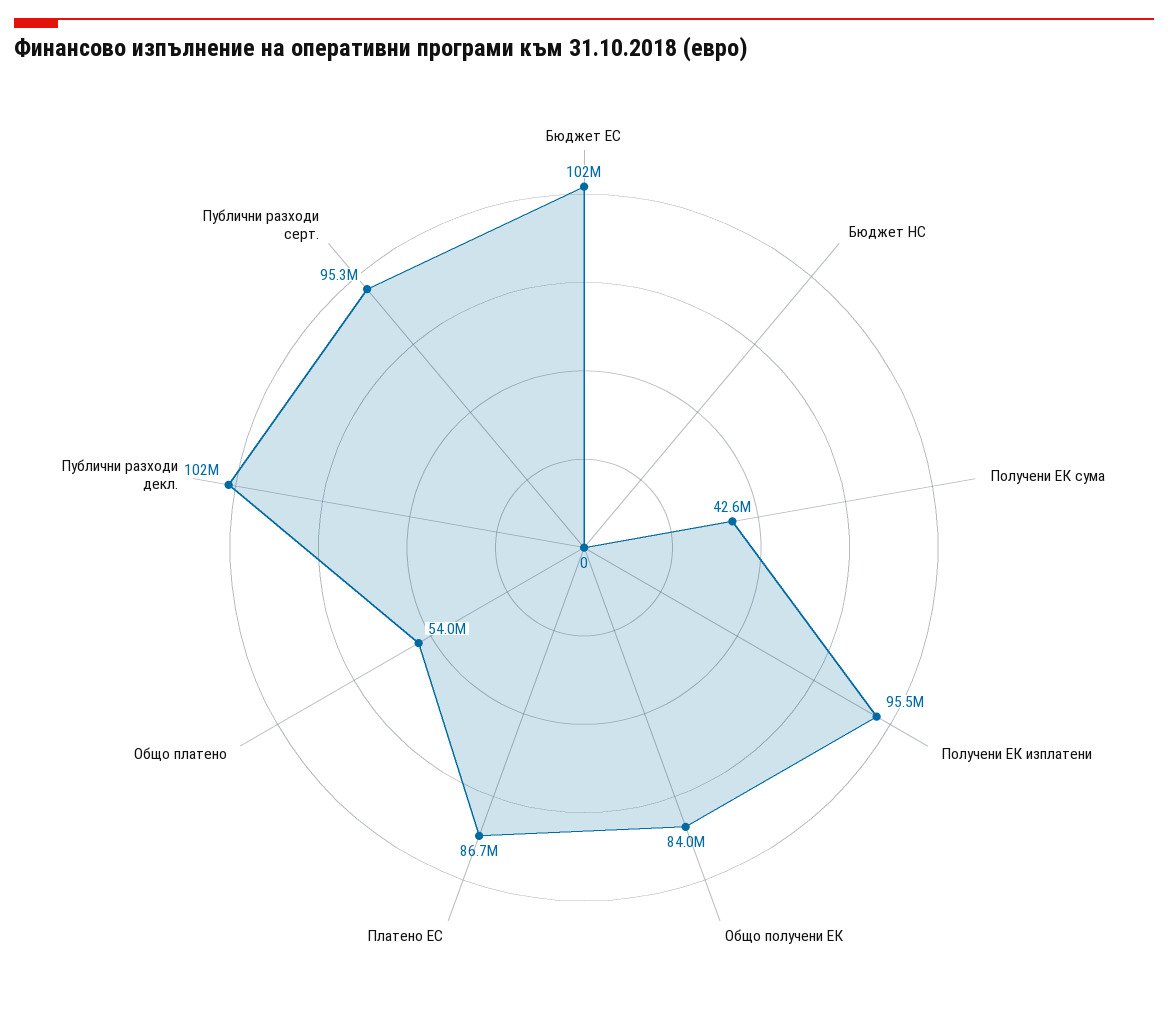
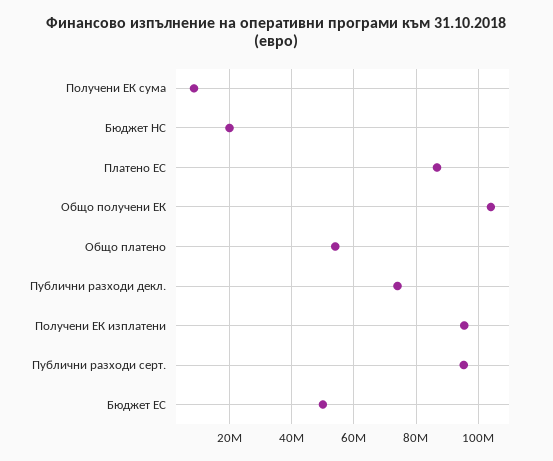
  {
-   "Бюджет ЕС": 102000000,
+   "Бюджет ЕС": 50000000,
-   "Бюджет НС": 0,
+   "Бюджет НС": 20000000,
-   "Получени ЕК сума": 42600000,
+   "Получени ЕК сума": 8000000,
    "Получени ЕК изплатени": 95500000,
-   "Общо получени ЕК": 84000000,
+   "Общо получени ЕК": 104000000,
    "Платено ЕС": 86700000,
    "Общо платено": 54000000,
-   "Публични разходи декл.": 102000000,
+   "Публични разходи декл.": 74000000,
    "Публични разходи серт.": 95300000
  }

